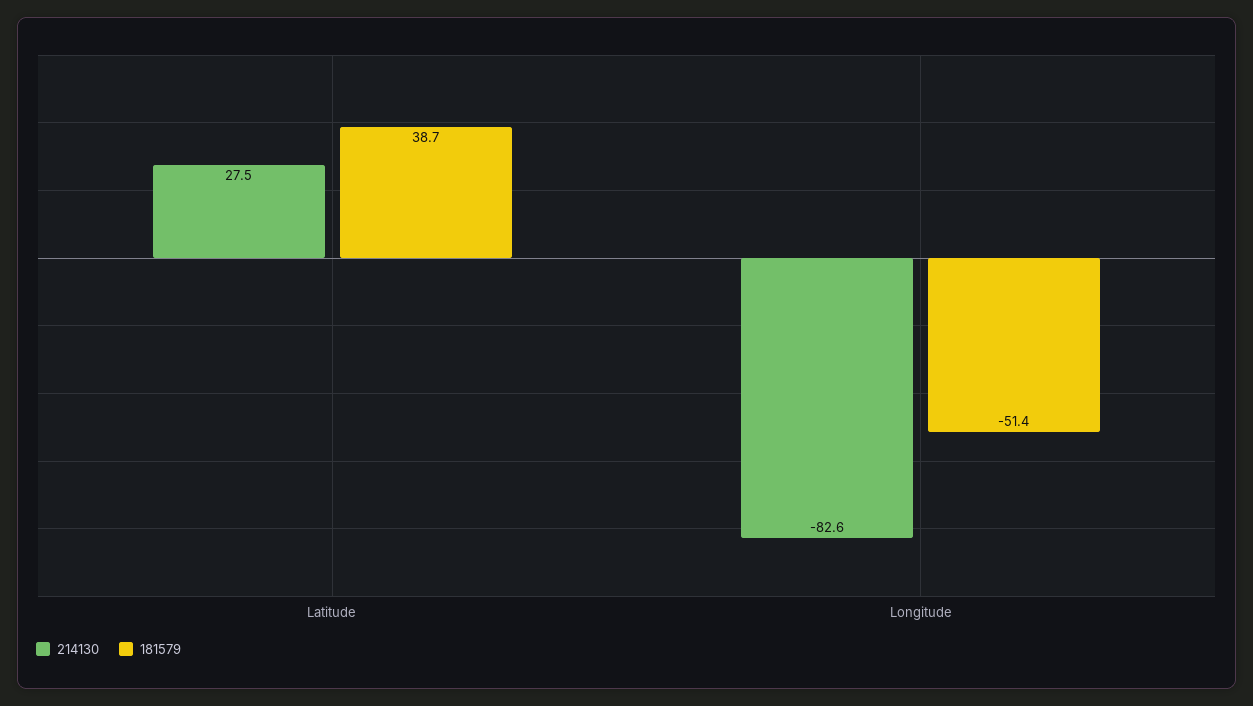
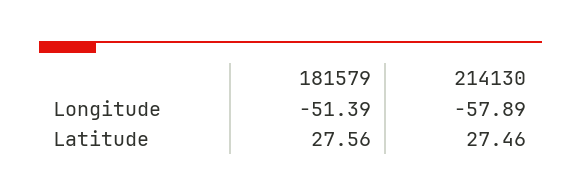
  {
    "214130": {
      "Latitude": 27.46,
-     "Longitude": -82.6
+     "Longitude": -57.89
    },
    "181579": {
-     "Latitude": 38.7,
+     "Latitude": 27.56,
      "Longitude": -51.39
    }
  }

